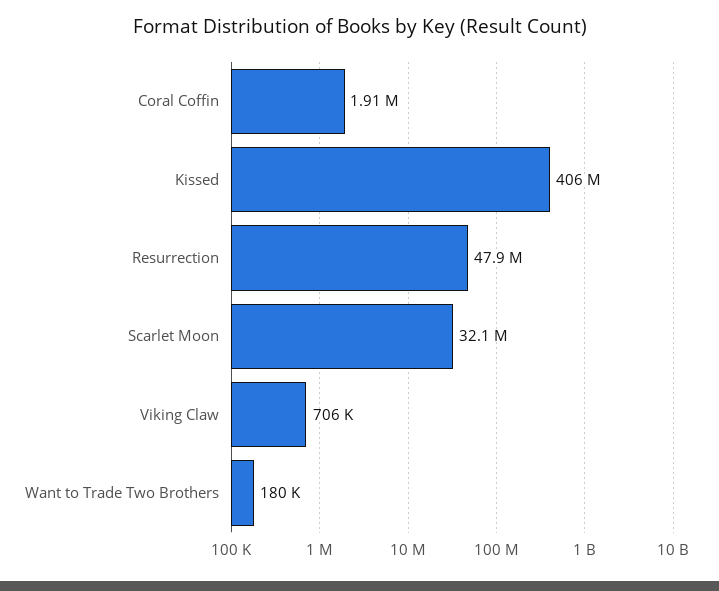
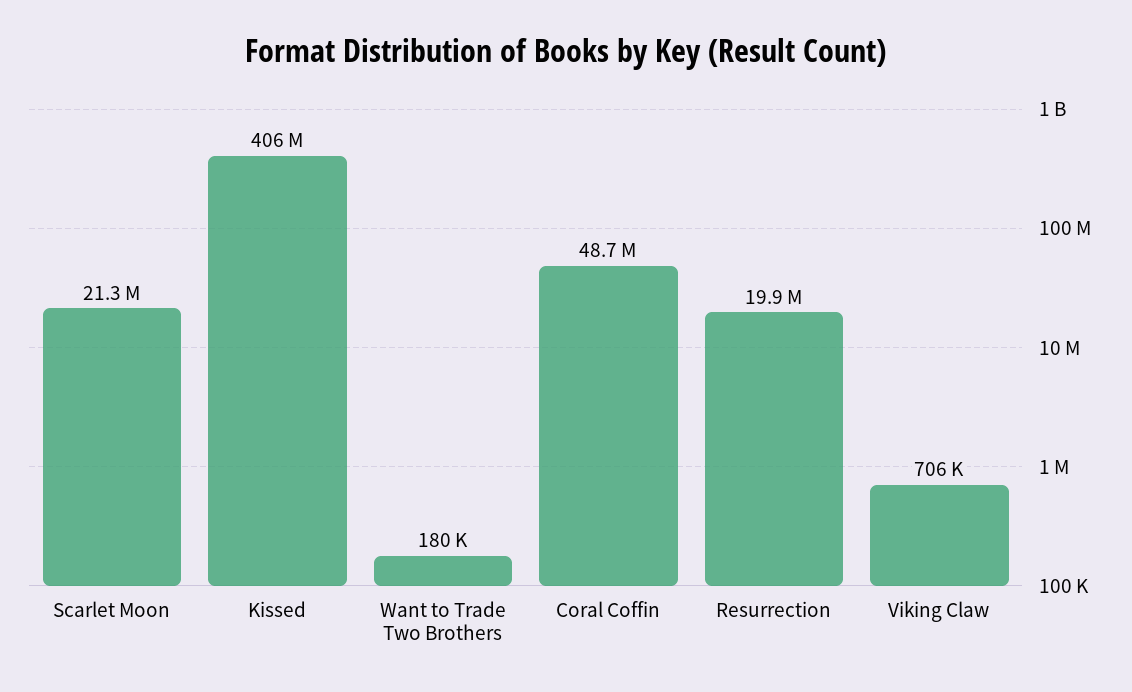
  {
-   "Coral Coffin": 1910000,
+   "Coral Coffin": 48700000,
    "Kissed": 406000000,
-   "Resurrection": 47900000,
+   "Resurrection": 19900000,
-   "Scarlet Moon": 32100000,
+   "Scarlet Moon": 21300000,
    "Viking Claw": 706000,
    "Want to Trade Two Brothers": 180000
  }

